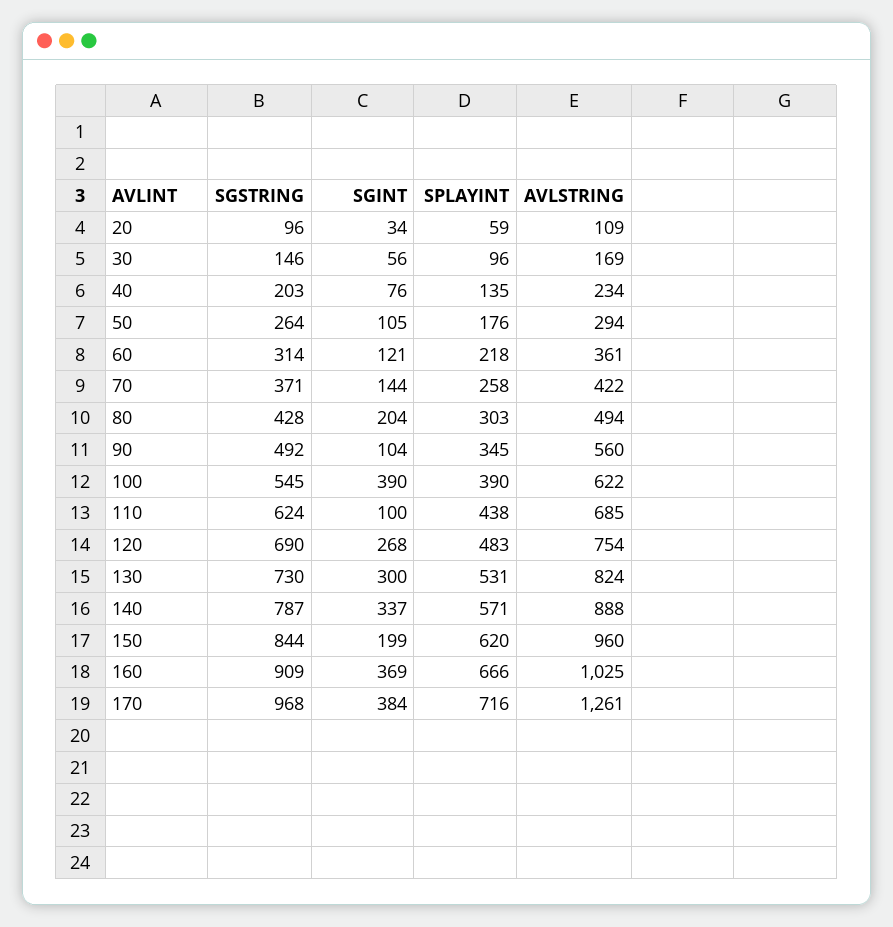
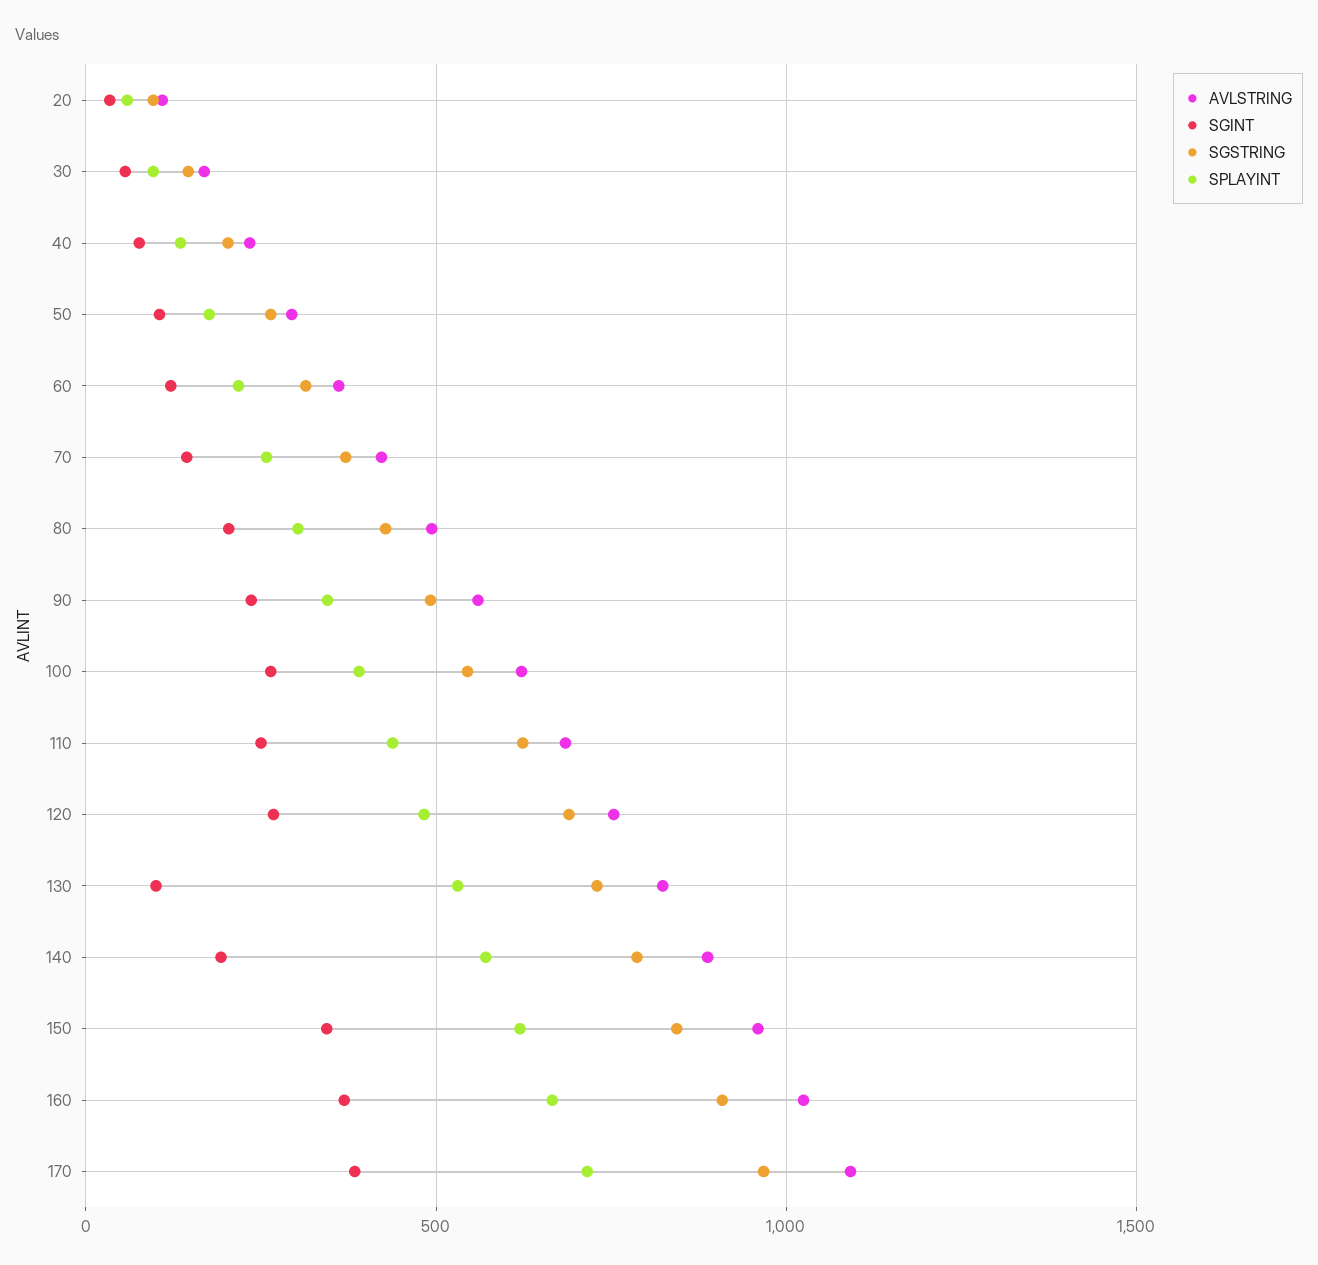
  {
    "SGSTRING": {
      "20": 96,
      "30": 146,
      "40": 203,
      "50": 264,
      "60": 314,
      "70": 371,
      "80": 428,
      "90": 492,
      "100": 545,
      "110": 624,
      "120": 690,
      "130": 730,
      "140": 787,
      "150": 844,
      "160": 909,
      "170": 968
    },
    "SGINT": {
      "20": 34,
      "30": 56,
      "40": 76,
      "50": 105,
      "60": 121,
      "70": 144,
      "80": 204,
-     "90": 104,
+     "90": 250,
-     "100": 390,
+     "100": 250,
-     "110": 100,
+     "110": 250,
      "120": 268,
-     "130": 300,
+     "130": 100,
-     "140": 337,
+     "140": 200,
-     "150": 199,
+     "150": 350,
      "160": 369,
      "170": 384
    },
    "SPLAYINT": {
      "20": 59,
      "30": 96,
      "40": 135,
      "50": 176,
      "60": 218,
      "70": 258,
      "80": 303,
      "90": 345,
      "100": 390,
      "110": 438,
      "120": 483,
      "130": 531,
      "140": 571,
      "150": 620,
      "160": 666,
      "170": 716
    },
    "AVLSTRING": {
      "20": 109,
      "30": 169,
      "40": 234,
      "50": 294,
      "60": 361,
      "70": 422,
      "80": 494,
      "90": 560,
      "100": 622,
      "110": 685,
      "120": 754,
      "130": 824,
      "140": 888,
      "150": 960,
      "160": 1025,
-     "170": 1261
+     "170": 1100
    }
  }

